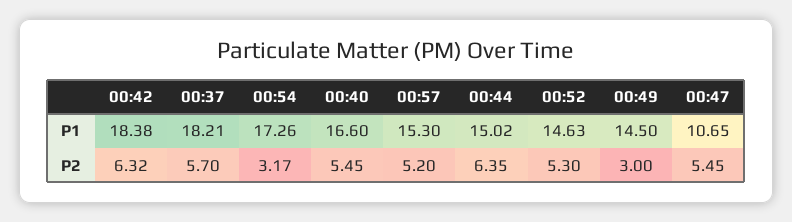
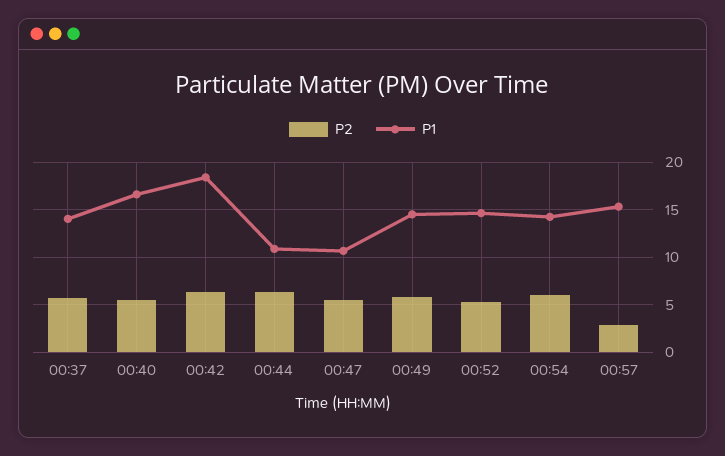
  {
    "P1": {
      "00:42": 18.38,
-     "00:37": 18.21,
+     "00:37": 14,
-     "00:54": 17.26,
+     "00:54": 14,
      "00:40": 16.6,
      "00:57": 15.3,
-     "00:44": 15.02,
+     "00:44": 11,
      "00:52": 14.63,
      "00:49": 14.5,
      "00:47": 10.65
    },
    "P2": {
      "00:42": 6.32,
      "00:37": 5.7,
-     "00:54": 3.17,
+     "00:54": 6,
      "00:40": 5.45,
-     "00:57": 5.2,
+     "00:57": 3,
      "00:44": 6.35,
      "00:52": 5.3,
-     "00:49": 3,
+     "00:49": 6,
      "00:47": 5.45
    }
  }

